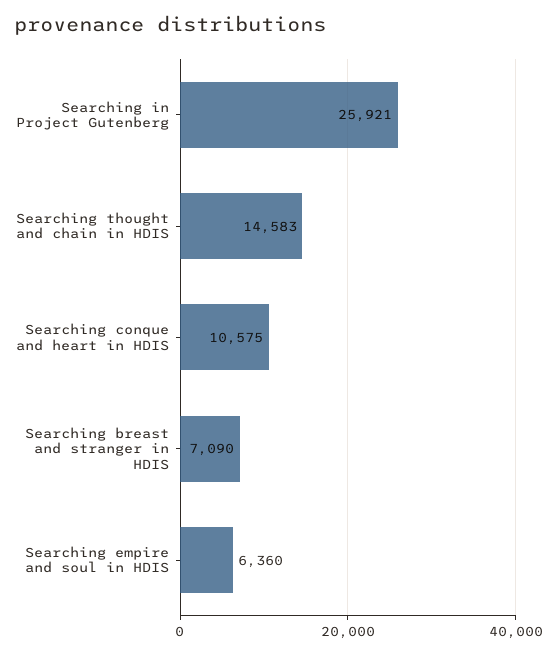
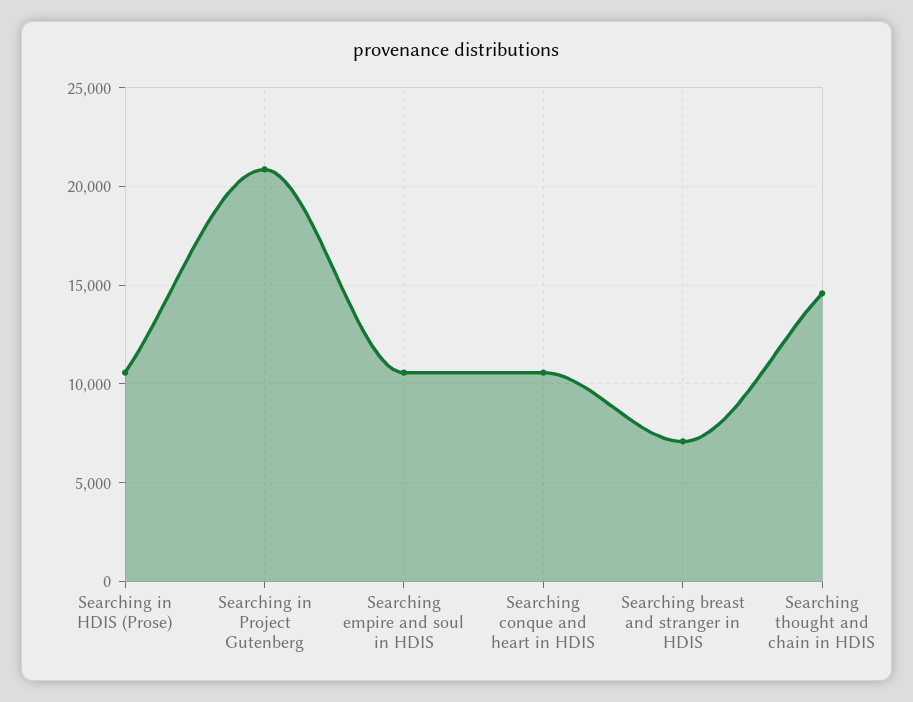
  {
-   "Searching in Project Gutenberg": 25921,
+   "Searching in Project Gutenberg": 21000,
    "Searching thought and chain in HDIS": 14583,
    "Searching conque and heart in HDIS": 10575,
    "Searching breast and stranger in HDIS": 7090,
-   "Searching empire and soul in HDIS": 6360
+   "Searching empire and soul in HDIS": 10500,
+   "Searching in HDIS (Prose)": 10500
  }

